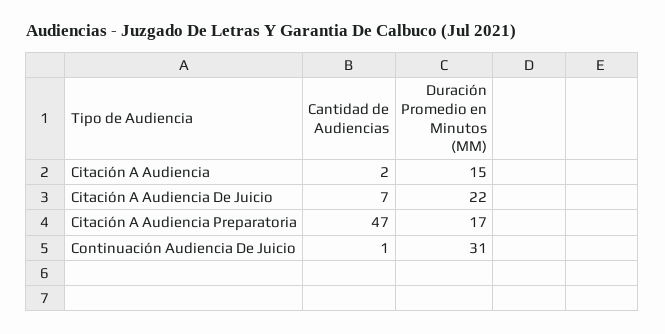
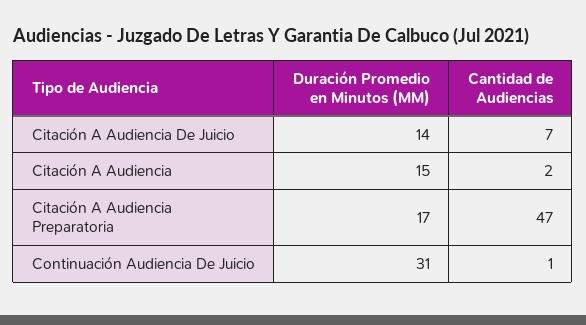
  {
    "Cantidad de Audiencias": {
      "Citación A Audiencia": 2,
      "Citación A Audiencia De Juicio": 7,
      "Citación A Audiencia Preparatoria": 47,
      "Continuación Audiencia De Juicio": 1
    },
    "Duración Promedio en Minutos (MM)": {
      "Citación A Audiencia": 15,
-     "Citación A Audiencia De Juicio": 22,
+     "Citación A Audiencia De Juicio": 14,
      "Citación A Audiencia Preparatoria": 17,
      "Continuación Audiencia De Juicio": 31
    }
  }

